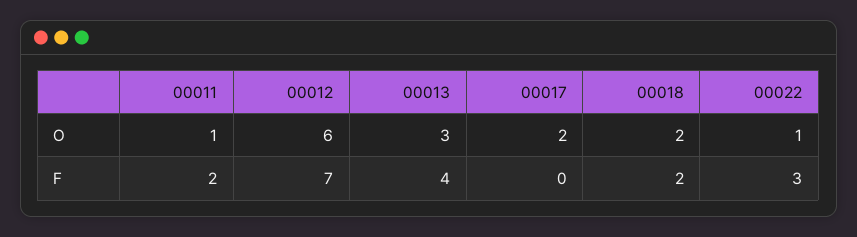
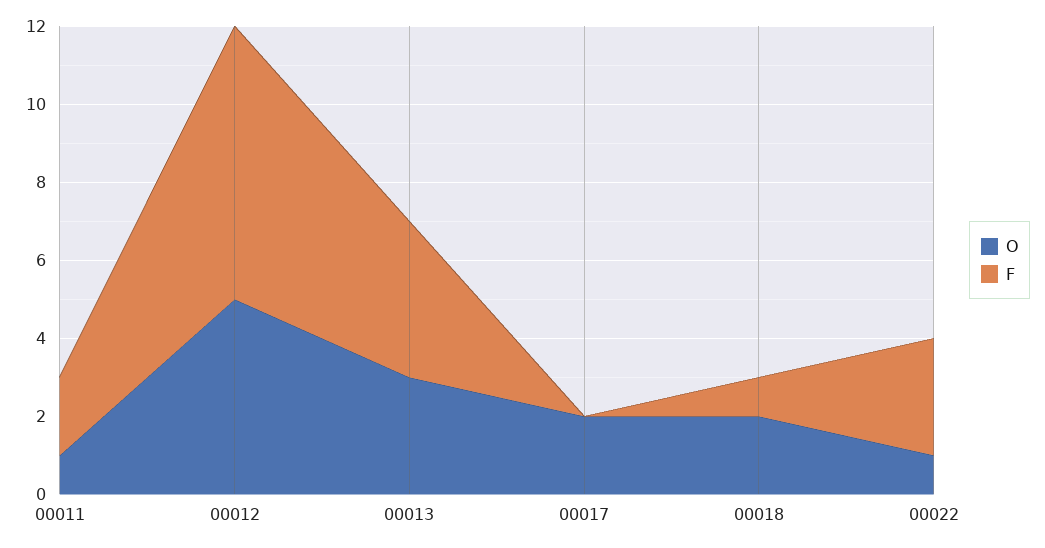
  {
    "O": {
      "00011": 1,
-     "00012": 6,
+     "00012": 5,
      "00013": 3,
      "00017": 2,
      "00018": 2,
      "00022": 1
    },
    "F": {
      "00011": 2,
      "00012": 7,
      "00013": 4,
      "00017": 0,
-     "00018": 2,
+     "00018": 1,
      "00022": 3
    }
  }

